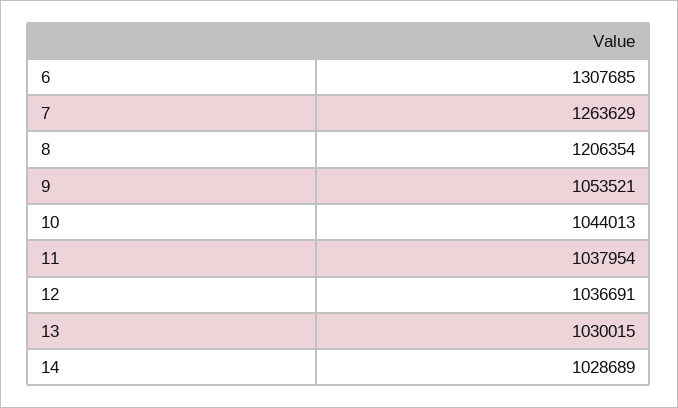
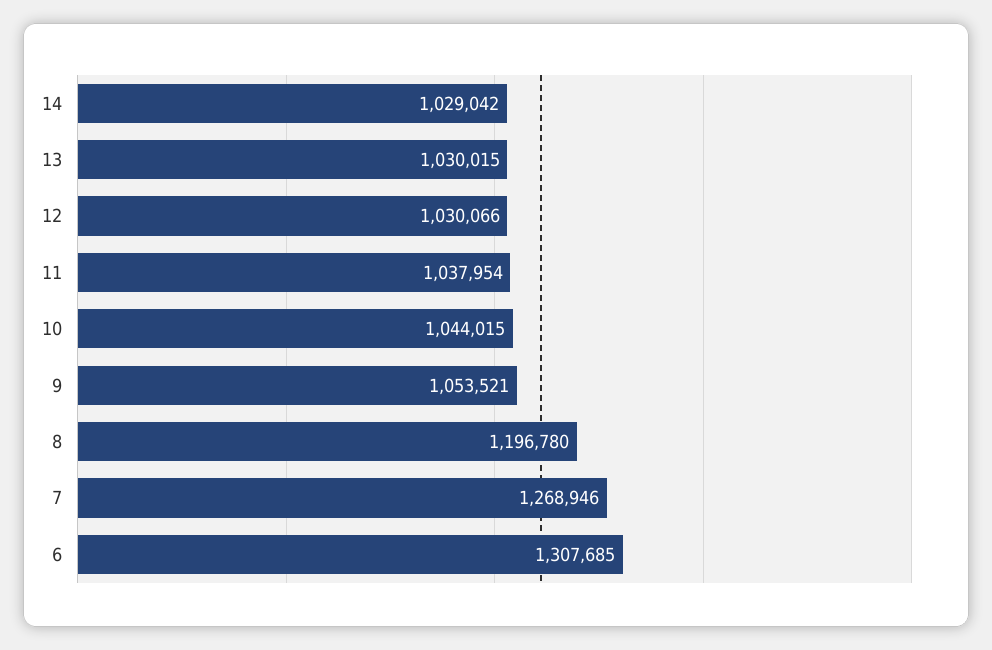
  {
    "6": 1307685,
-   "7": 1263629,
+   "7": 1268946,
-   "8": 1206354,
+   "8": 1196780,
    "9": 1053521,
-   "10": 1044013,
+   "10": 1044015,
    "11": 1037954,
-   "12": 1036691,
+   "12": 1030066,
    "13": 1030015,
-   "14": 1028689
+   "14": 1029042
  }

